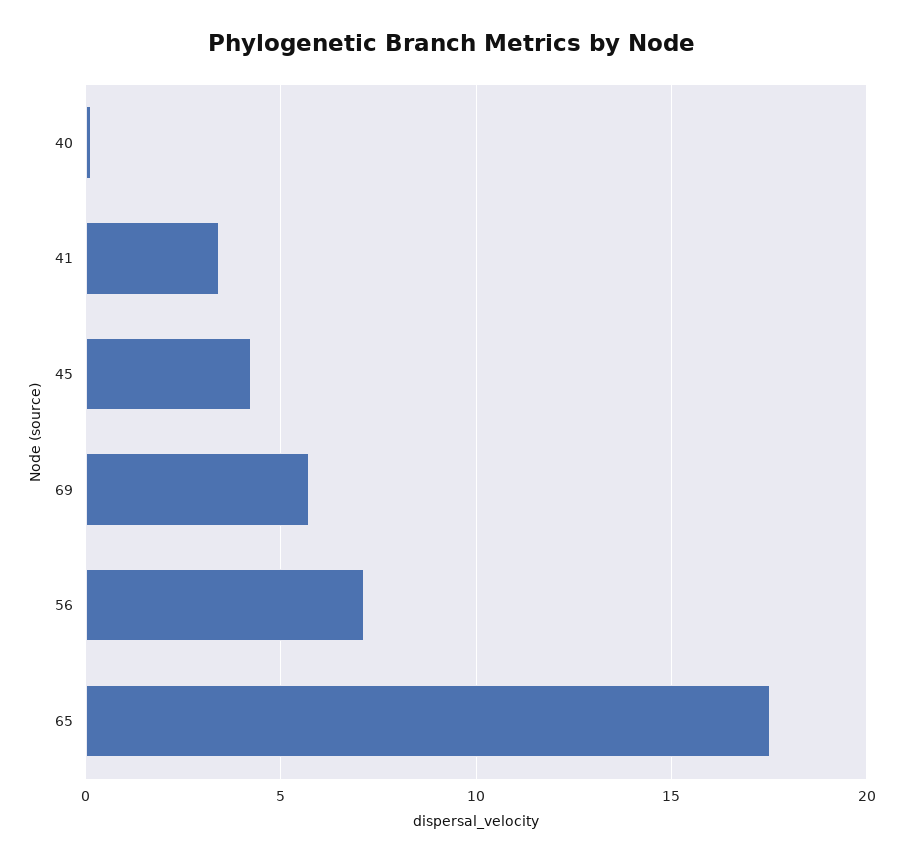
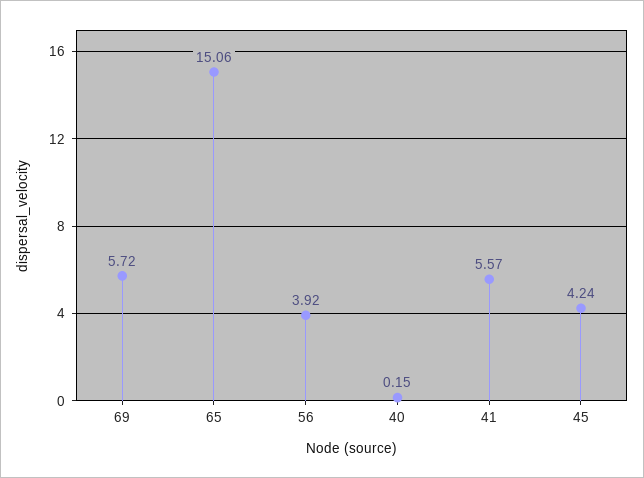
  {
    "40": 0.15,
-   "41": 3.5,
+   "41": 5.57,
    "45": 4.24,
    "69": 5.72,
-   "56": 7,
+   "56": 3.92,
-   "65": 17.5
+   "65": 15.06
  }

